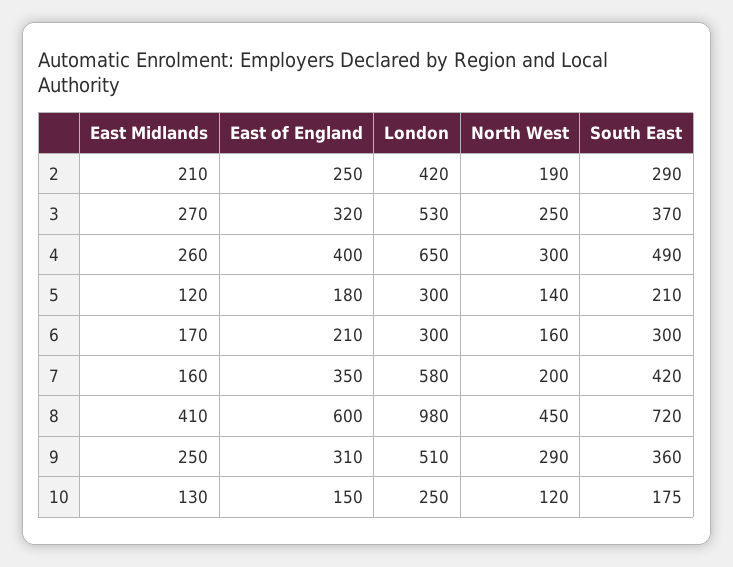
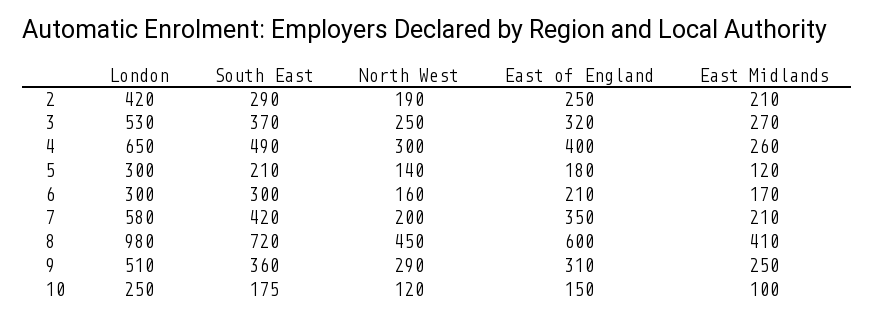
  {
    "East Midlands": {
      "2": 210,
      "3": 270,
      "4": 260,
      "5": 120,
      "6": 170,
-     "7": 160,
+     "7": 210,
      "8": 410,
      "9": 250,
-     "10": 130
+     "10": 100
    },
    "East of England": {
      "2": 250,
      "3": 320,
      "4": 400,
      "5": 180,
      "6": 210,
      "7": 350,
      "8": 600,
      "9": 310,
      "10": 150
    },
    "London": {
      "2": 420,
      "3": 530,
      "4": 650,
      "5": 300,
      "6": 300,
      "7": 580,
      "8": 980,
      "9": 510,
      "10": 250
    },
    "North West": {
      "2": 190,
      "3": 250,
      "4": 300,
      "5": 140,
      "6": 160,
      "7": 200,
      "8": 450,
      "9": 290,
      "10": 120
    },
    "South East": {
      "2": 290,
      "3": 370,
      "4": 490,
      "5": 210,
      "6": 300,
      "7": 420,
      "8": 720,
      "9": 360,
      "10": 175
    }
  }

